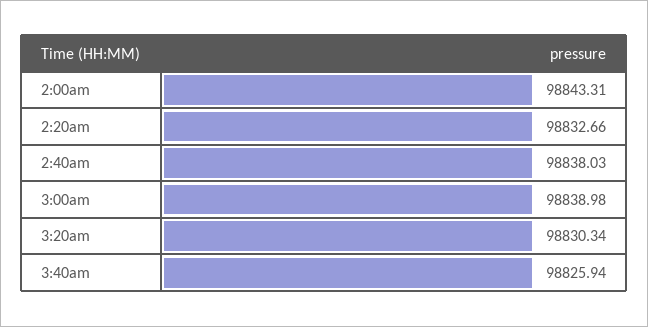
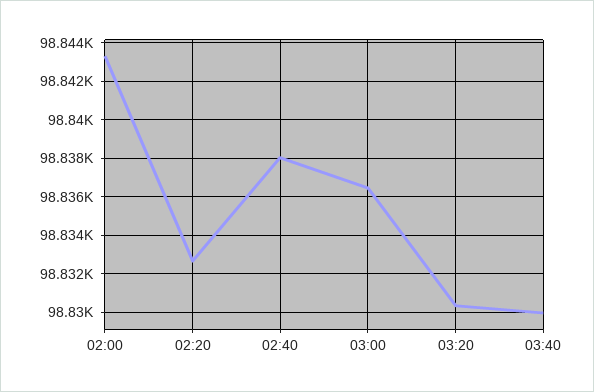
  {
    "2:00am": 98843.31,
    "2:20am": 98832.66,
    "2:40am": 98838.03,
-   "3:00am": 98838.98,
+   "3:00am": 98836.5,
    "3:20am": 98830.34,
-   "3:40am": 98825.94
+   "3:40am": 98830
  }

